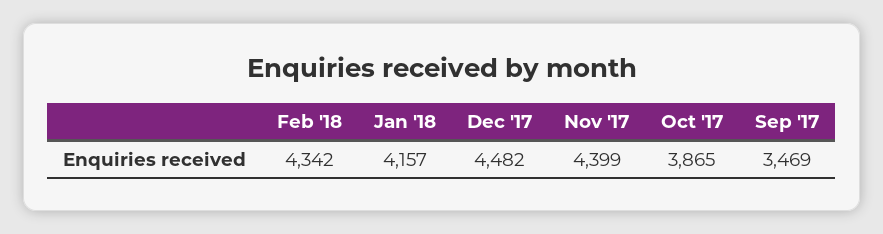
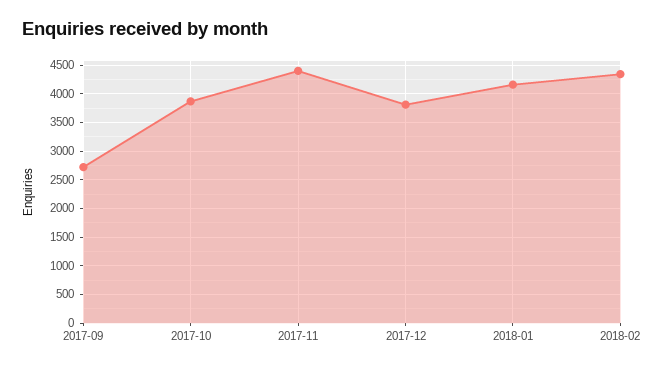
  {
    "Feb '18": 4342,
    "Jan '18": 4157,
-   "Dec '17": 4482,
+   "Dec '17": 3750,
    "Nov '17": 4399,
    "Oct '17": 3865,
-   "Sep '17": 3469
+   "Sep '17": 2750
  }

